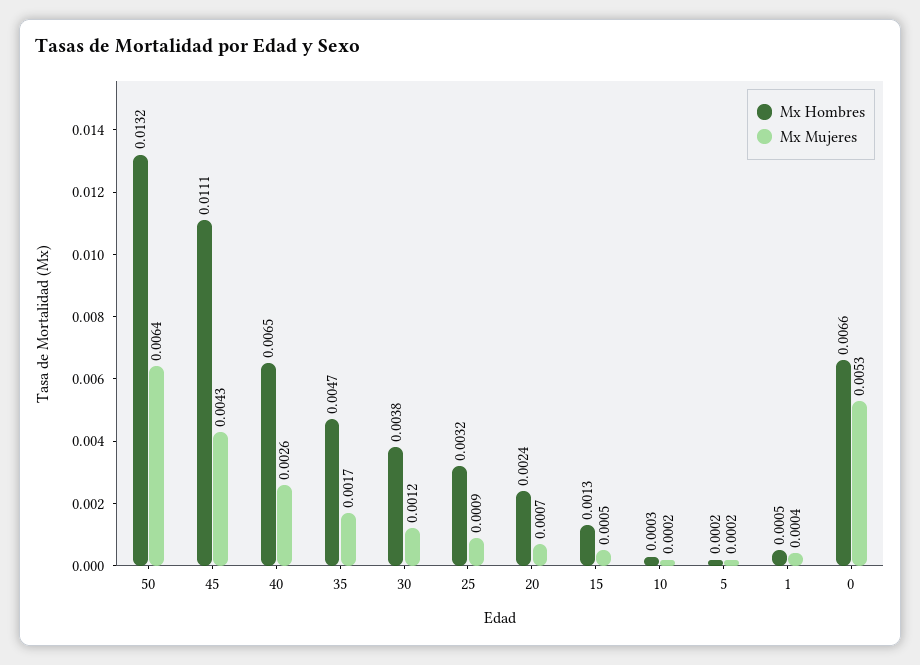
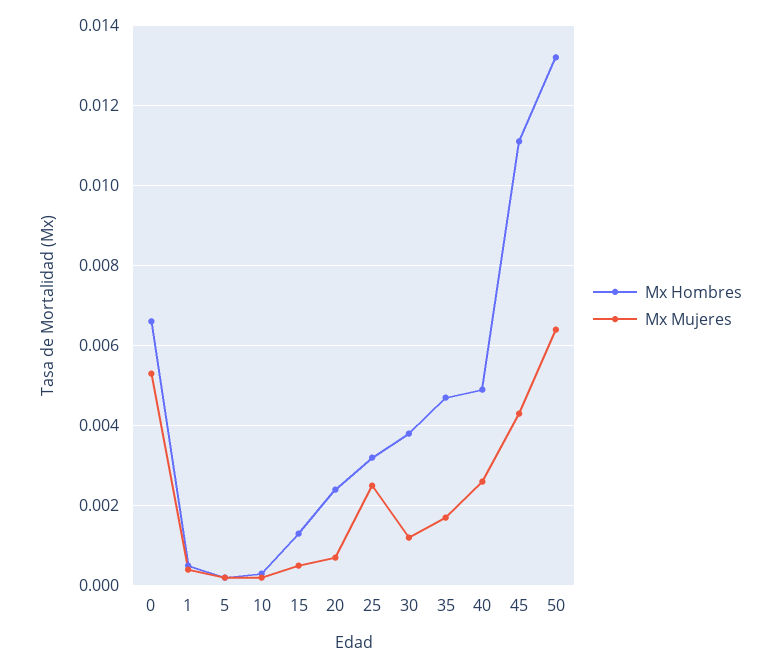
  {
    "Mx Hombres": {
      "50": 0.0132,
      "45": 0.0111,
-     "40": 0.0065,
+     "40": 0.005,
      "35": 0.0047,
      "30": 0.0038,
      "25": 0.0032,
      "20": 0.0024,
      "15": 0.0013,
      "10": 0.0003,
      "5": 0.0002,
      "1": 0.0005,
      "0": 0.0066
    },
    "Mx Mujeres": {
      "50": 0.0064,
      "45": 0.0043,
      "40": 0.0026,
      "35": 0.0017,
      "30": 0.0012,
-     "25": 0.0009,
+     "25": 0.0025,
      "20": 0.0007,
      "15": 0.0005,
      "10": 0.0002,
      "5": 0.0002,
      "1": 0.0004,
      "0": 0.0053
    }
  }

